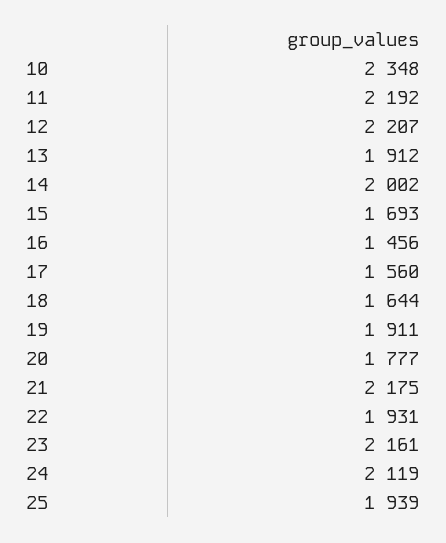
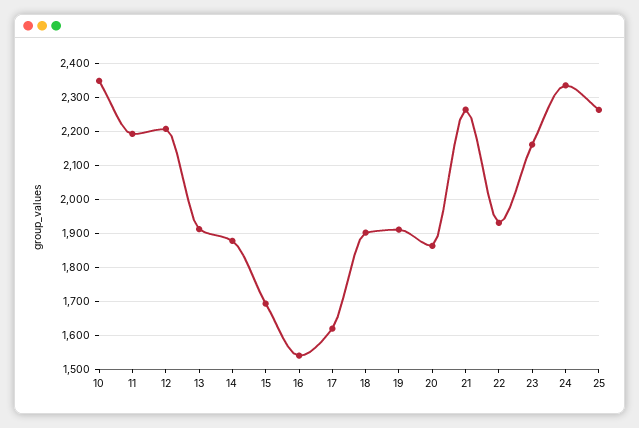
  {
    "10": 2348,
    "11": 2192,
    "12": 2207,
    "13": 1912,
-   "14": 2002,
+   "14": 1880,
    "15": 1693,
-   "16": 1456,
+   "16": 1540,
-   "17": 1560,
+   "17": 1620,
-   "18": 1644,
+   "18": 1900,
    "19": 1911,
-   "20": 1777,
+   "20": 1860,
-   "21": 2175,
+   "21": 2260,
    "22": 1931,
    "23": 2161,
-   "24": 2119,
+   "24": 2340,
-   "25": 1939
+   "25": 2260
  }

